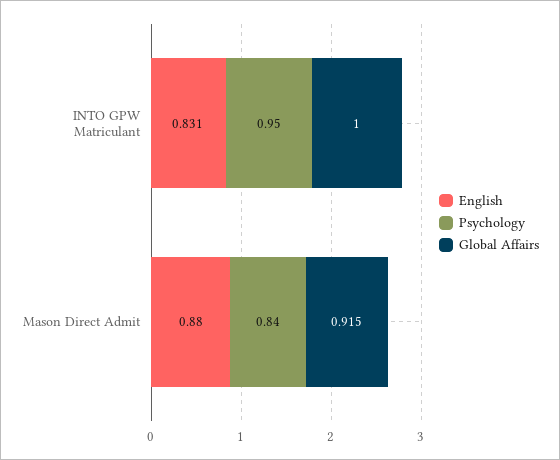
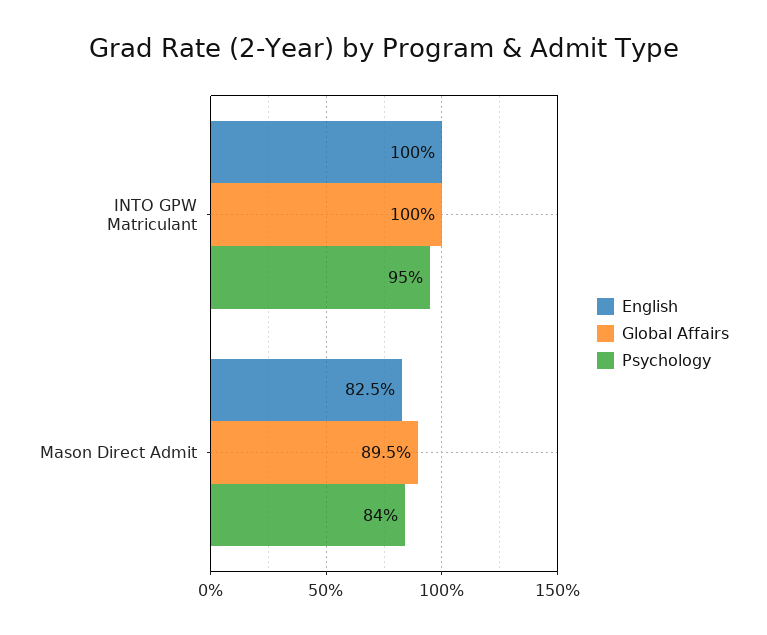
  {
    "English": {
-     "INTO GPW Matriculant": 0.831,
+     "INTO GPW Matriculant": 1,
-     "Mason Direct Admit": 0.88
+     "Mason Direct Admit": 0.825
    },
    "Psychology": {
      "INTO GPW Matriculant": 0.95,
      "Mason Direct Admit": 0.84
    },
    "Global Affairs": {
      "INTO GPW Matriculant": 1,
-     "Mason Direct Admit": 0.915
+     "Mason Direct Admit": 0.895
    }
  }

